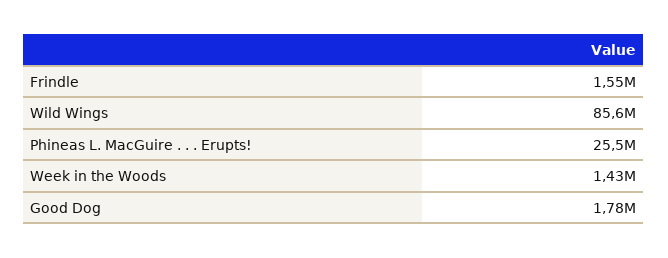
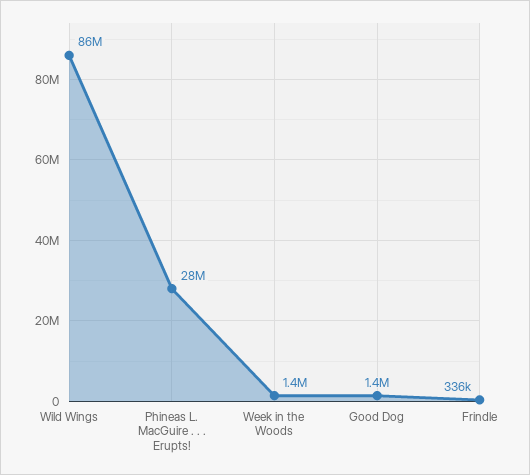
  {
-   "Frindle": 1550000,
+   "Frindle": 336000,
    "Wild Wings": 85600000,
-   "Phineas L. MacGuire . . . Erupts!": 25500000,
+   "Phineas L. MacGuire . . . Erupts!": 28000000,
    "Week in the Woods": 1430000,
-   "Good Dog": 1780000
+   "Good Dog": 1400000
  }

